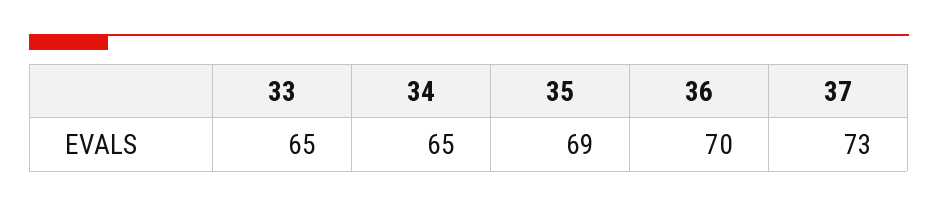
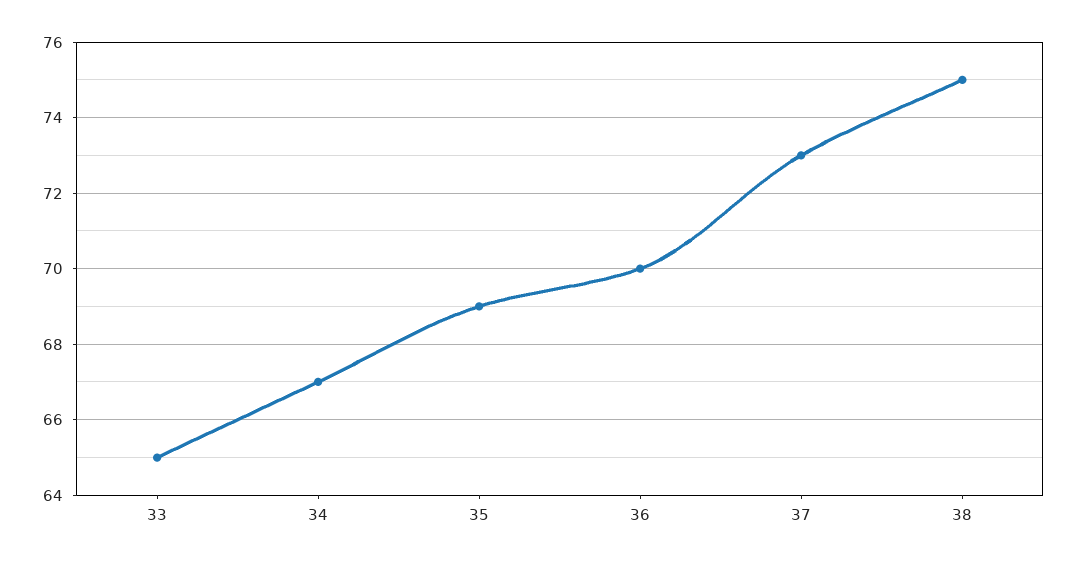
  {
    "33": 65,
-   "34": 65,
+   "34": 67,
    "35": 69,
    "36": 70,
-   "37": 73
+   "37": 73,
+   "38": 75
  }

